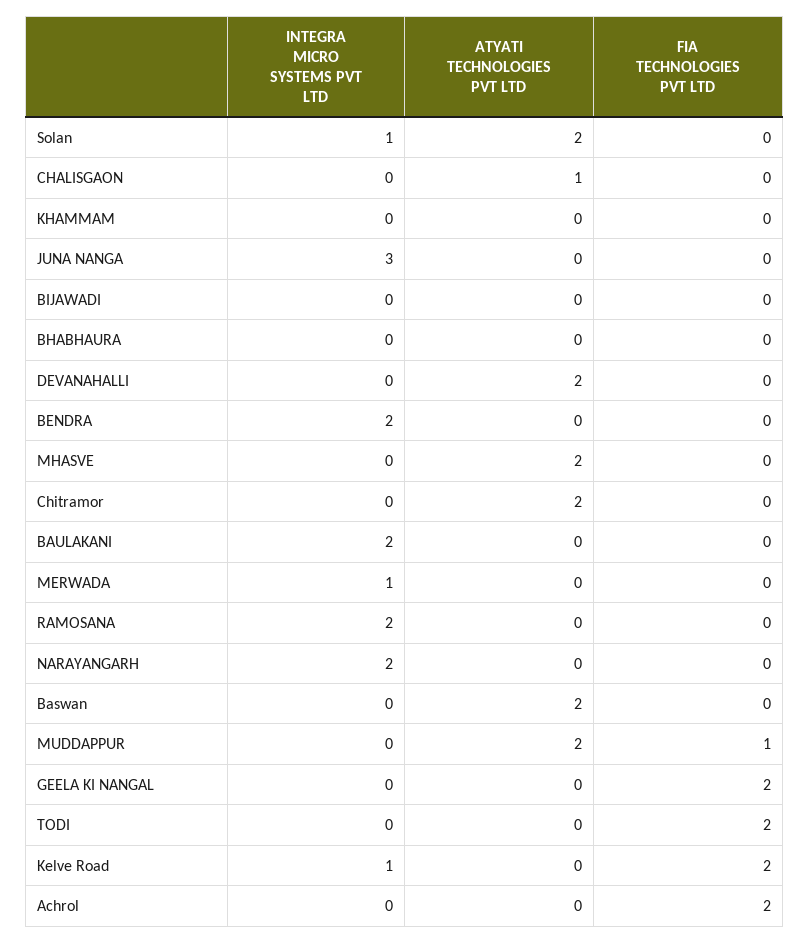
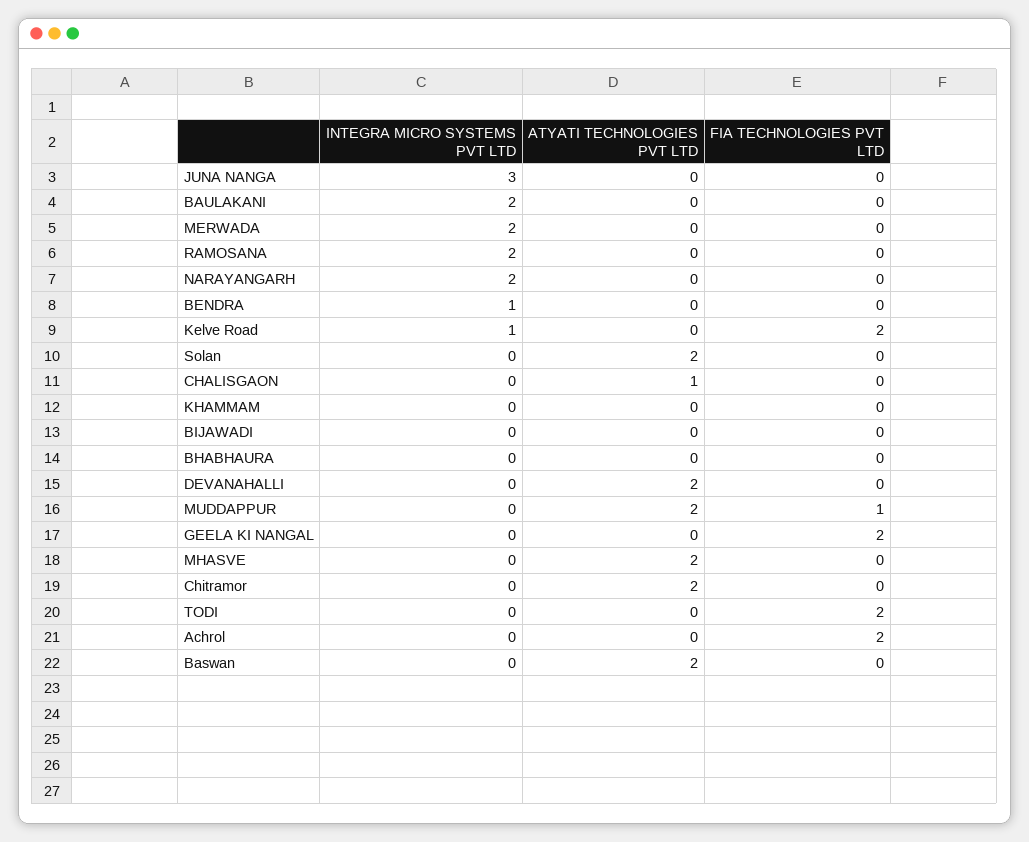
  {
    "INTEGRA MICRO SYSTEMS PVT LTD": {
-     "Solan": 1,
+     "Solan": 0,
      "CHALISGAON": 0,
      "KHAMMAM": 0,
      "JUNA NANGA": 3,
      "BIJAWADI": 0,
      "BHABHAURA": 0,
      "DEVANAHALLI": 0,
-     "BENDRA": 2,
+     "BENDRA": 1,
      "MHASVE": 0,
      "Chitramor": 0,
      "BAULAKANI": 2,
-     "MERWADA": 1,
+     "MERWADA": 2,
      "RAMOSANA": 2,
      "NARAYANGARH": 2,
      "Baswan": 0,
      "MUDDAPPUR": 0,
      "GEELA KI NANGAL": 0,
      "TODI": 0,
      "Kelve Road": 1,
      "Achrol": 0
    },
    "ATYATI TECHNOLOGIES PVT LTD": {
      "Solan": 2,
      "CHALISGAON": 1,
      "KHAMMAM": 0,
      "JUNA NANGA": 0,
      "BIJAWADI": 0,
      "BHABHAURA": 0,
      "DEVANAHALLI": 2,
      "BENDRA": 0,
      "MHASVE": 2,
      "Chitramor": 2,
      "BAULAKANI": 0,
      "MERWADA": 0,
      "RAMOSANA": 0,
      "NARAYANGARH": 0,
      "Baswan": 2,
      "MUDDAPPUR": 2,
      "GEELA KI NANGAL": 0,
      "TODI": 0,
      "Kelve Road": 0,
      "Achrol": 0
    },
    "FIA TECHNOLOGIES PVT LTD": {
      "Solan": 0,
      "CHALISGAON": 0,
      "KHAMMAM": 0,
      "JUNA NANGA": 0,
      "BIJAWADI": 0,
      "BHABHAURA": 0,
      "DEVANAHALLI": 0,
      "BENDRA": 0,
      "MHASVE": 0,
      "Chitramor": 0,
      "BAULAKANI": 0,
      "MERWADA": 0,
      "RAMOSANA": 0,
      "NARAYANGARH": 0,
      "Baswan": 0,
      "MUDDAPPUR": 1,
      "GEELA KI NANGAL": 2,
      "TODI": 2,
      "Kelve Road": 2,
      "Achrol": 2
    }
  }

